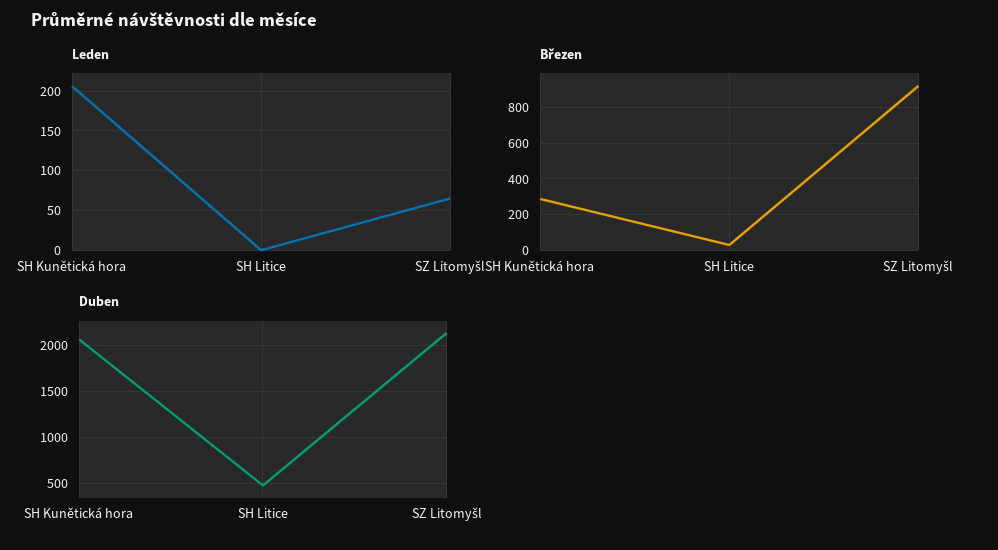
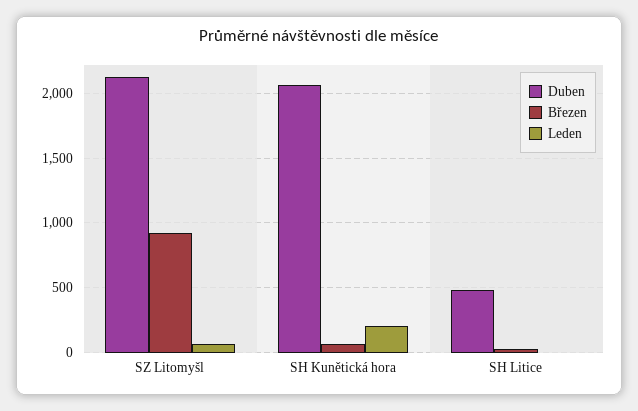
  {
    "Leden": {
      "SH Kunětická hora": 210,
      "SH Litice": 0,
      "SZ Litomyšl": 70
    },
    "Březen": {
-     "SH Kunětická hora": 300,
+     "SH Kunětická hora": 50,
      "SH Litice": 50,
      "SZ Litomyšl": 900
    },
    "Duben": {
      "SH Kunětická hora": 2050,
      "SH Litice": 500,
      "SZ Litomyšl": 2150
    }
  }

